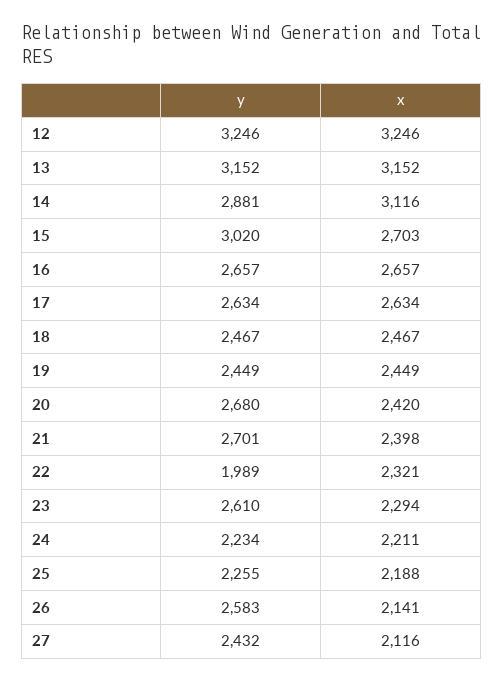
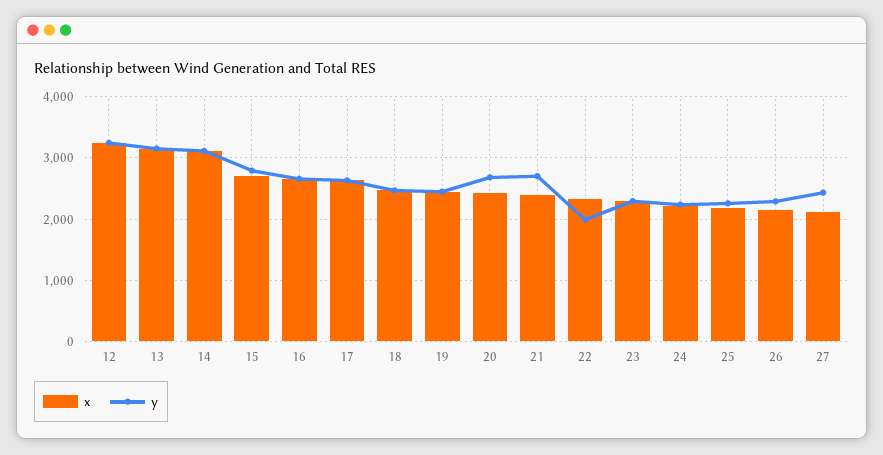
  {
    "y": {
      "12": 3246,
      "13": 3152,
-     "14": 2881,
+     "14": 3100,
-     "15": 3020,
+     "15": 2800,
      "16": 2657,
      "17": 2634,
      "18": 2467,
      "19": 2449,
      "20": 2680,
      "21": 2701,
      "22": 1989,
-     "23": 2610,
+     "23": 2300,
      "24": 2234,
      "25": 2255,
-     "26": 2583,
+     "26": 2300,
      "27": 2432
    },
    "x": {
      "12": 3246,
      "13": 3152,
      "14": 3116,
      "15": 2703,
      "16": 2657,
      "17": 2634,
      "18": 2467,
      "19": 2449,
      "20": 2420,
      "21": 2398,
      "22": 2321,
      "23": 2294,
      "24": 2211,
      "25": 2188,
      "26": 2141,
      "27": 2116
    }
  }

